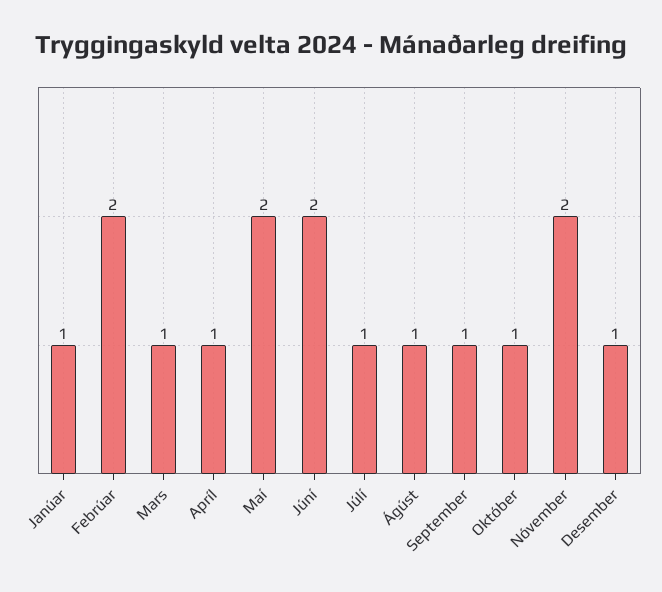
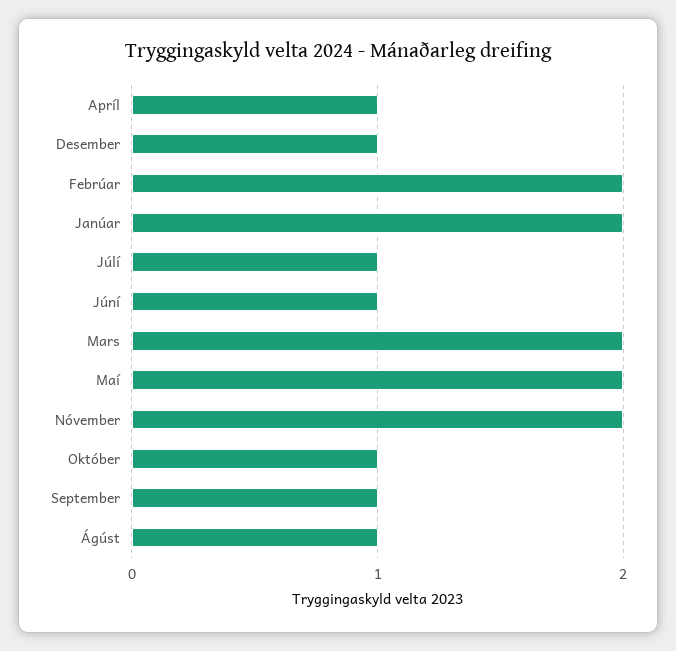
  {
-   "Janúar": 1,
+   "Janúar": 2,
    "Febrúar": 2,
-   "Mars": 1,
+   "Mars": 2,
    "Apríl": 1,
    "Maí": 2,
-   "Júní": 2,
+   "Júní": 1,
    "Júlí": 1,
    "Ágúst": 1,
    "September": 1,
    "Október": 1,
    "Nóvember": 2,
    "Desember": 1
  }

